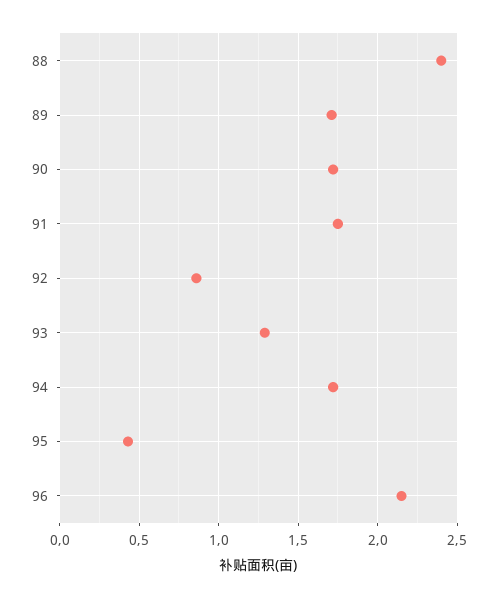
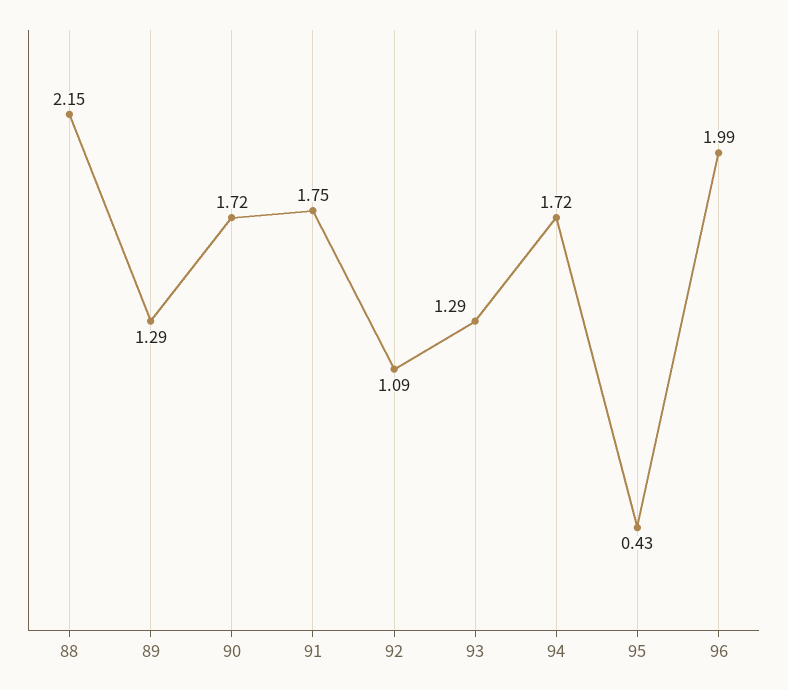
  {
-   "88": 2.4,
+   "88": 2.15,
-   "89": 1.7,
+   "89": 1.29,
    "90": 1.72,
    "91": 1.75,
-   "92": 0.85,
+   "92": 1.09,
    "93": 1.29,
    "94": 1.72,
    "95": 0.43,
-   "96": 2.15
+   "96": 1.99
  }

